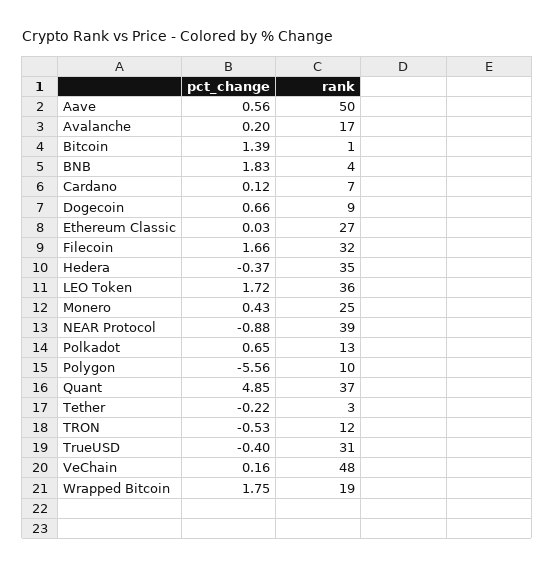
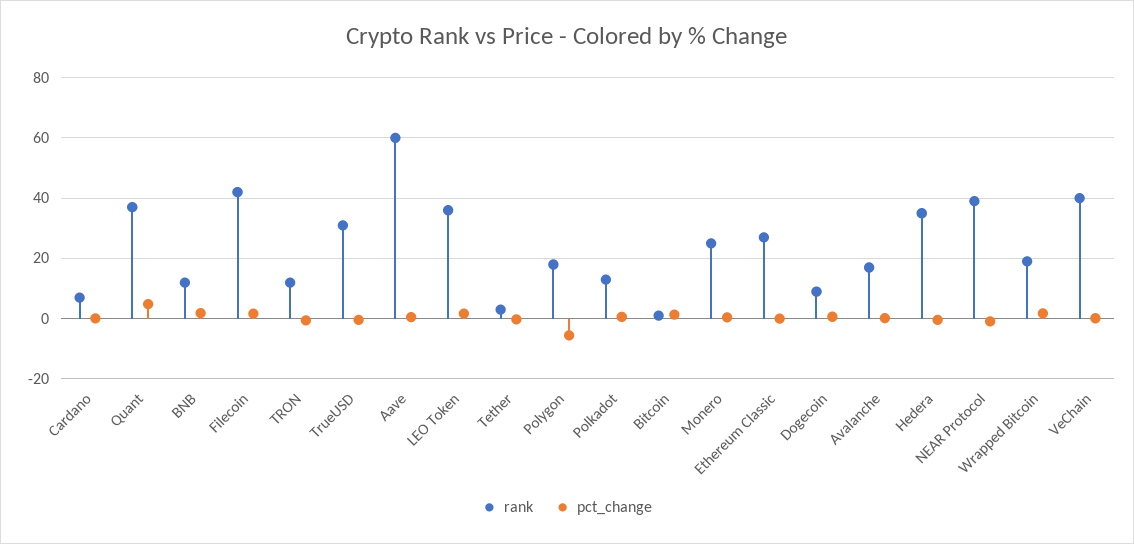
  {
    "pct_change": {
      "Aave": 0.56,
      "Avalanche": 0.2,
      "Bitcoin": 1.39,
      "BNB": 1.83,
      "Cardano": 0.12,
      "Dogecoin": 0.66,
      "Ethereum Classic": 0.03,
      "Filecoin": 1.66,
      "Hedera": -0.37,
      "LEO Token": 1.72,
      "Monero": 0.43,
      "NEAR Protocol": -0.88,
      "Polkadot": 0.65,
      "Polygon": -5.56,
      "Quant": 4.85,
      "Tether": -0.22,
      "TRON": -0.53,
      "TrueUSD": -0.4,
      "VeChain": 0.16,
      "Wrapped Bitcoin": 1.75
    },
    "rank": {
-     "Aave": 50,
+     "Aave": 60,
      "Avalanche": 17,
      "Bitcoin": 1,
-     "BNB": 4,
+     "BNB": 12,
      "Cardano": 7,
      "Dogecoin": 9,
      "Ethereum Classic": 27,
-     "Filecoin": 32,
+     "Filecoin": 42,
      "Hedera": 35,
      "LEO Token": 36,
      "Monero": 25,
      "NEAR Protocol": 39,
      "Polkadot": 13,
-     "Polygon": 10,
+     "Polygon": 18,
      "Quant": 37,
      "Tether": 3,
      "TRON": 12,
      "TrueUSD": 31,
-     "VeChain": 48,
+     "VeChain": 40,
      "Wrapped Bitcoin": 19
    }
  }

